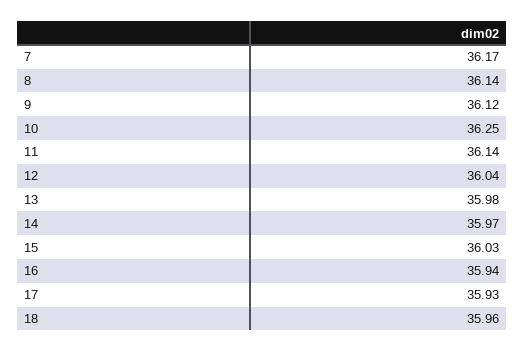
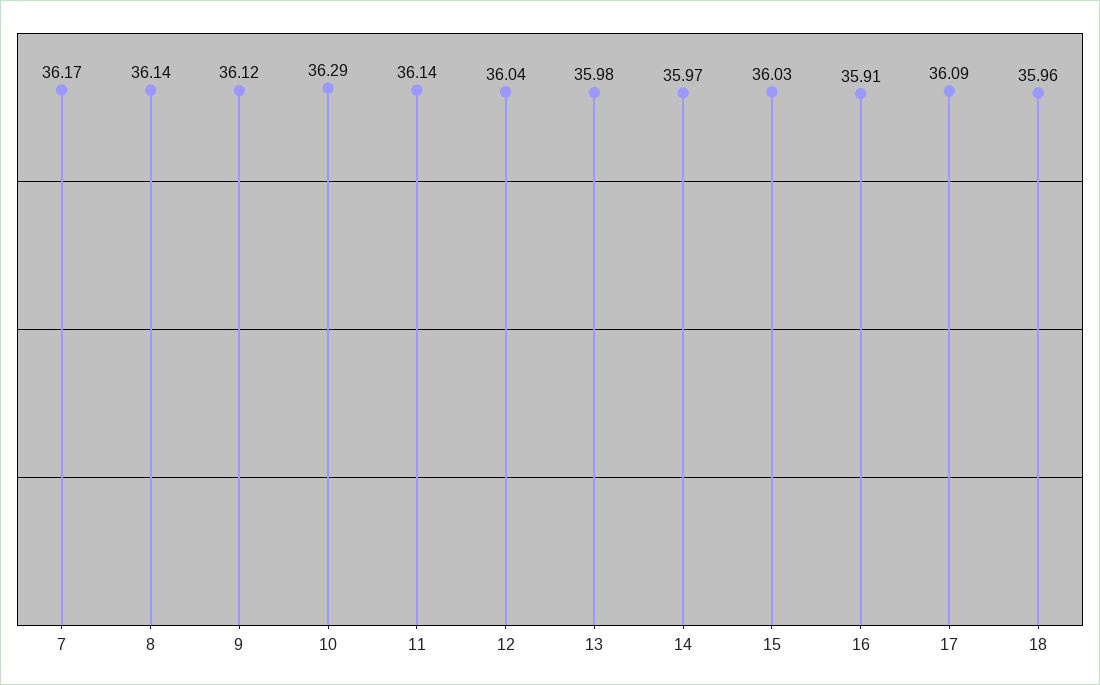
  {
    "7": 36.17,
    "8": 36.14,
    "9": 36.12,
-   "10": 36.25,
+   "10": 36.29,
    "11": 36.14,
    "12": 36.04,
    "13": 35.98,
    "14": 35.97,
    "15": 36.03,
-   "16": 35.94,
+   "16": 35.91,
-   "17": 35.93,
+   "17": 36.09,
    "18": 35.96
  }

